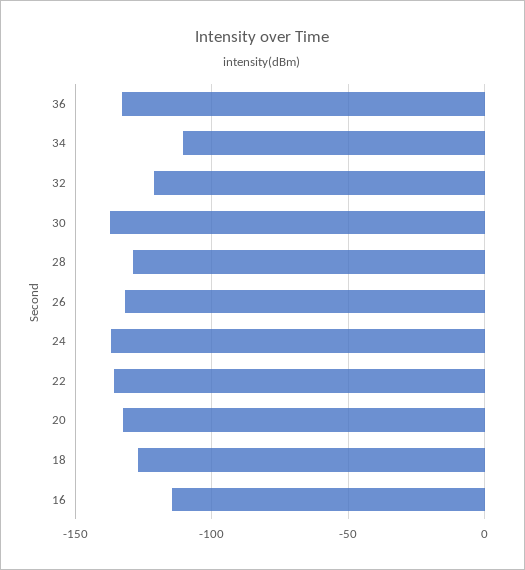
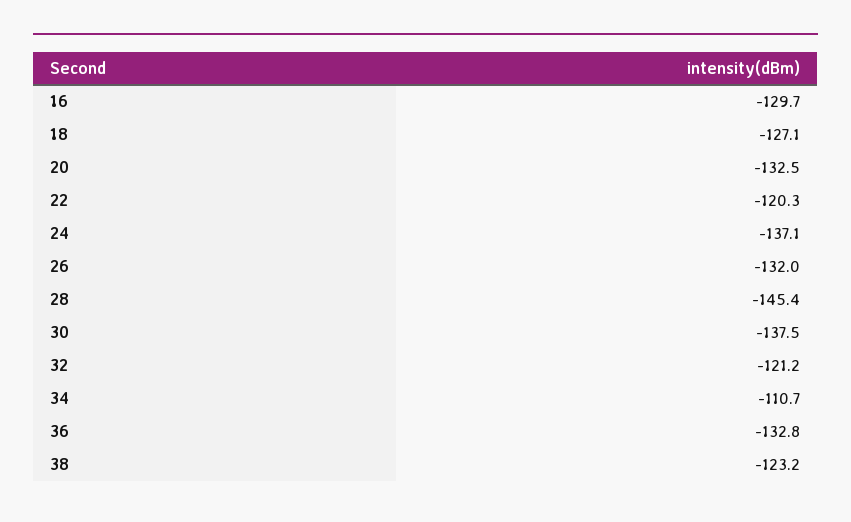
  {
    "36": -132.8,
    "34": -110.7,
    "32": -121.2,
    "30": -137.5,
-   "28": -130,
+   "28": -145.4,
    "26": -132,
    "24": -137.1,
-   "22": -135,
+   "22": -120.3,
    "20": -132.5,
    "18": -127.1,
-   "16": -115
+   "16": -129.7,
+   "38": -123.2
  }

